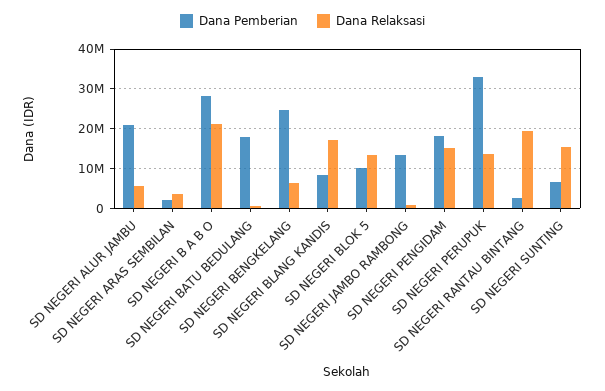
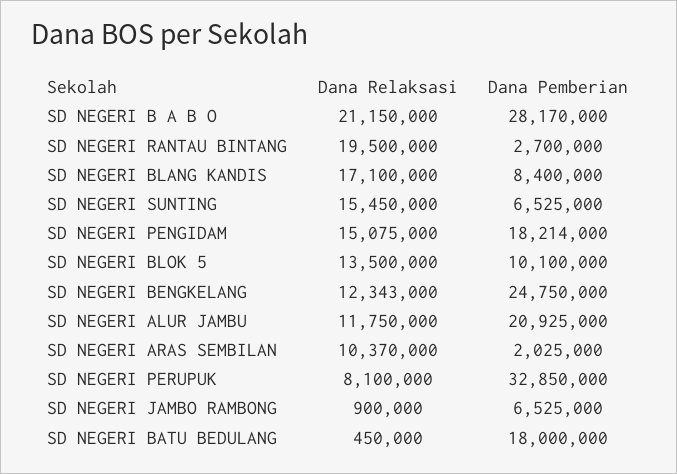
  {
    "Dana Pemberian": {
      "SD NEGERI ALUR JAMBU": 20925000,
      "SD NEGERI ARAS SEMBILAN": 2025000,
      "SD NEGERI B A B O": 28170000,
      "SD NEGERI BATU BEDULANG": 18000000,
      "SD NEGERI BENGKELANG": 24750000,
      "SD NEGERI BLANG KANDIS": 8400000,
      "SD NEGERI BLOK 5": 10100000,
-     "SD NEGERI JAMBO RAMBONG": 14000000,
+     "SD NEGERI JAMBO RAMBONG": 6525000,
      "SD NEGERI PENGIDAM": 18214000,
      "SD NEGERI PERUPUK": 32850000,
      "SD NEGERI RANTAU BINTANG": 2700000,
      "SD NEGERI SUNTING": 6525000
    },
    "Dana Relaksasi": {
-     "SD NEGERI ALUR JAMBU": 6000000,
+     "SD NEGERI ALUR JAMBU": 11750000,
-     "SD NEGERI ARAS SEMBILAN": 4000000,
+     "SD NEGERI ARAS SEMBILAN": 10370000,
      "SD NEGERI B A B O": 21150000,
      "SD NEGERI BATU BEDULANG": 450000,
-     "SD NEGERI BENGKELANG": 6000000,
+     "SD NEGERI BENGKELANG": 12343000,
      "SD NEGERI BLANG KANDIS": 17100000,
      "SD NEGERI BLOK 5": 13500000,
      "SD NEGERI JAMBO RAMBONG": 900000,
      "SD NEGERI PENGIDAM": 15075000,
-     "SD NEGERI PERUPUK": 14000000,
+     "SD NEGERI PERUPUK": 8100000,
      "SD NEGERI RANTAU BINTANG": 19500000,
      "SD NEGERI SUNTING": 15450000
    }
  }

